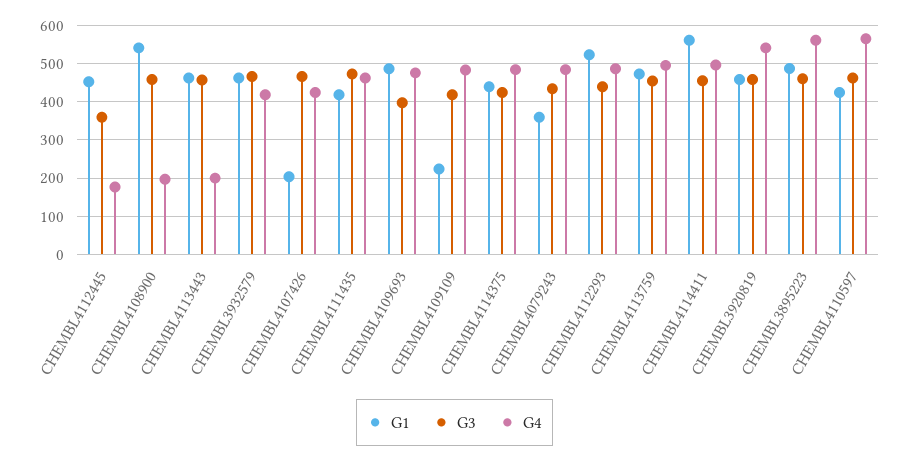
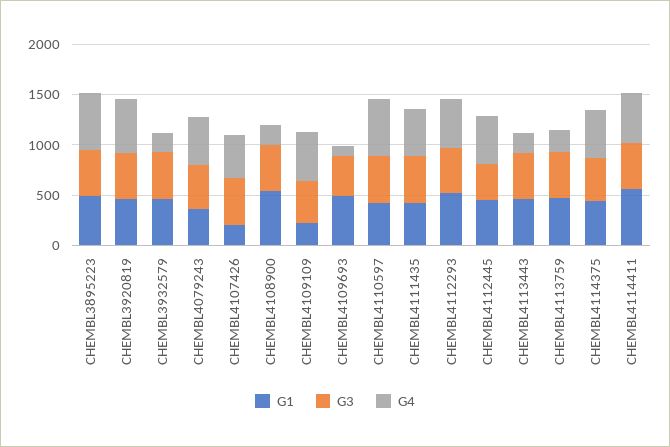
  {
    "G1": {
      "CHEMBL4112445": 460,
      "CHEMBL4108900": 540,
      "CHEMBL4113443": 460,
      "CHEMBL3932579": 460,
      "CHEMBL4107426": 200,
      "CHEMBL4111435": 420,
      "CHEMBL4109693": 480,
      "CHEMBL4109109": 220,
      "CHEMBL4114375": 440,
      "CHEMBL4079243": 360,
      "CHEMBL4112293": 520,
      "CHEMBL4113759": 480,
      "CHEMBL4114411": 560,
      "CHEMBL3920819": 460,
      "CHEMBL3895223": 480,
      "CHEMBL4110597": 420
    },
    "G3": {
      "CHEMBL4112445": 360,
      "CHEMBL4108900": 460,
      "CHEMBL4113443": 460,
      "CHEMBL3932579": 460,
      "CHEMBL4107426": 460,
      "CHEMBL4111435": 480,
      "CHEMBL4109693": 400,
      "CHEMBL4109109": 420,
      "CHEMBL4114375": 420,
      "CHEMBL4079243": 440,
      "CHEMBL4112293": 440,
      "CHEMBL4113759": 460,
      "CHEMBL4114411": 460,
      "CHEMBL3920819": 460,
      "CHEMBL3895223": 460,
      "CHEMBL4110597": 460
    },
    "G4": {
-     "CHEMBL4112445": 180,
+     "CHEMBL4112445": 500,
      "CHEMBL4108900": 200,
      "CHEMBL4113443": 200,
-     "CHEMBL3932579": 420,
+     "CHEMBL3932579": 200,
      "CHEMBL4107426": 420,
      "CHEMBL4111435": 460,
-     "CHEMBL4109693": 480,
+     "CHEMBL4109693": 100,
      "CHEMBL4109109": 480,
      "CHEMBL4114375": 480,
      "CHEMBL4079243": 480,
      "CHEMBL4112293": 480,
-     "CHEMBL4113759": 500,
+     "CHEMBL4113759": 200,
      "CHEMBL4114411": 500,
      "CHEMBL3920819": 540,
      "CHEMBL3895223": 560,
      "CHEMBL4110597": 560
    }
  }

